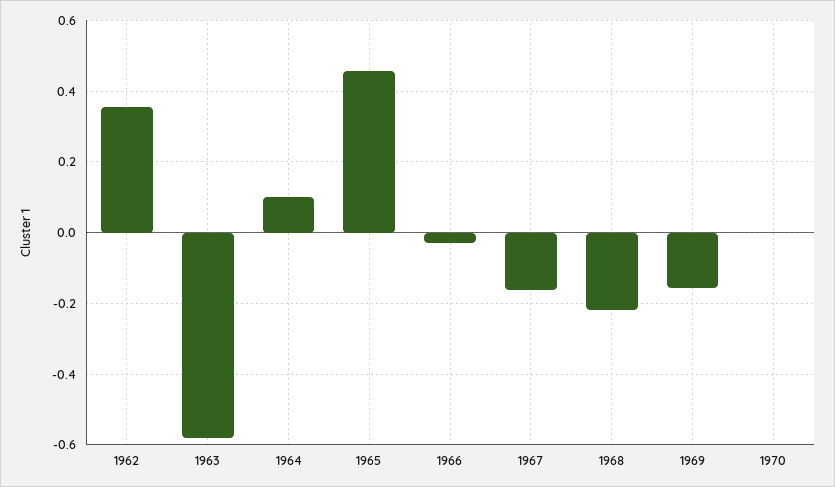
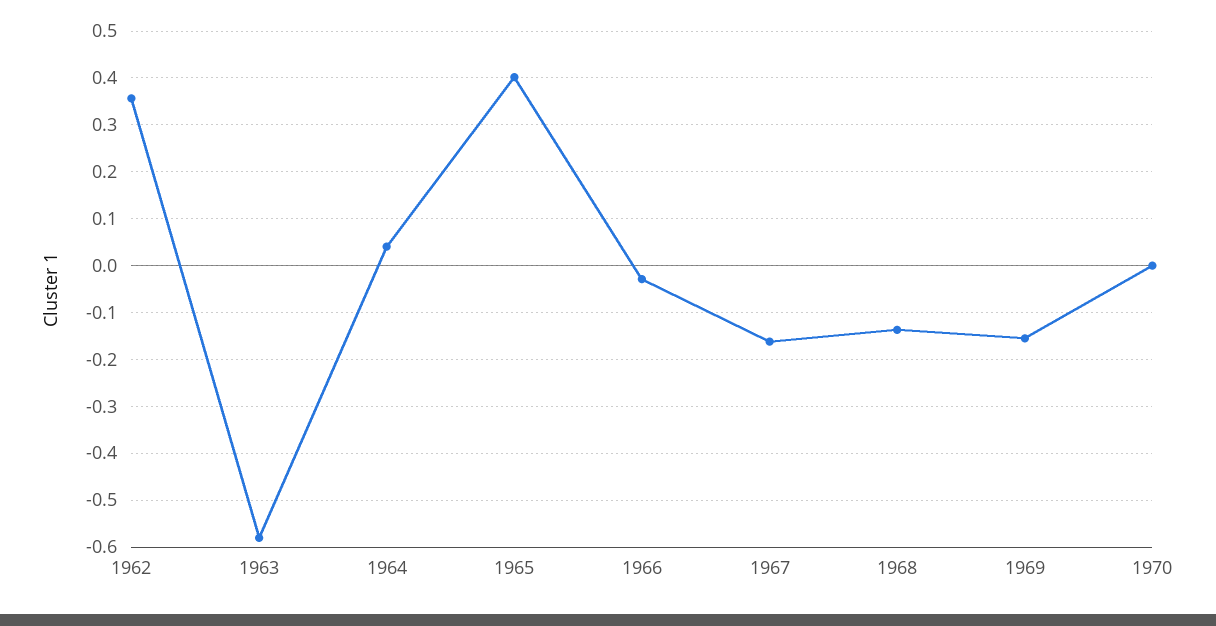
  {
    "1962": 0.36,
    "1963": -0.58,
-   "1964": 0.1,
+   "1964": 0.04,
-   "1965": 0.46,
+   "1965": 0.4,
    "1966": -0.02,
    "1967": -0.16,
-   "1968": -0.22,
+   "1968": -0.14,
    "1969": -0.16,
    "1970": 0
  }

